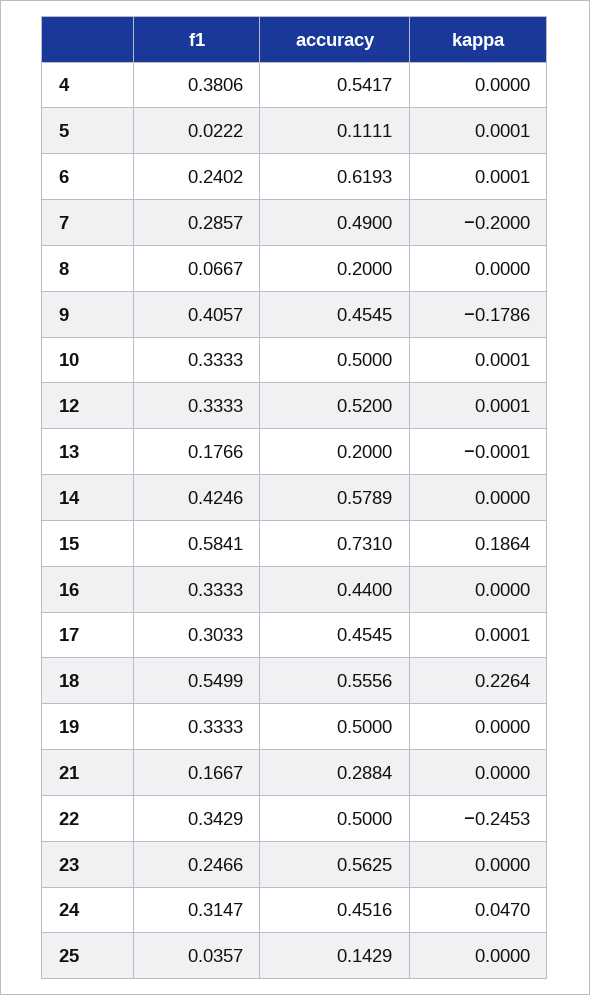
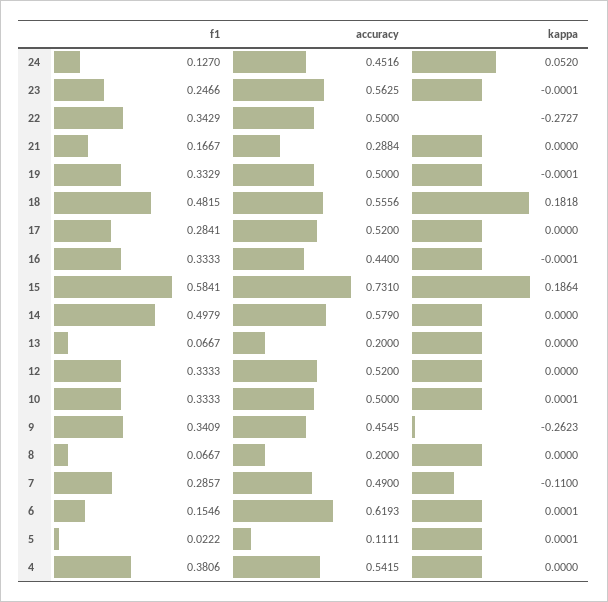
  {
    "f1": {
      "4": 0.3806,
      "5": 0.0222,
-     "6": 0.2402,
+     "6": 0.1546,
      "7": 0.2857,
      "8": 0.0667,
-     "9": 0.4057,
+     "9": 0.3409,
      "10": 0.3333,
      "12": 0.3333,
-     "13": 0.1766,
+     "13": 0.0667,
-     "14": 0.4246,
+     "14": 0.4979,
      "15": 0.5841,
      "16": 0.3333,
-     "17": 0.3033,
+     "17": 0.2841,
-     "18": 0.5499,
+     "18": 0.4815,
-     "19": 0.3333,
+     "19": 0.3329,
      "21": 0.1667,
      "22": 0.3429,
      "23": 0.2466,
-     "24": 0.3147,
+     "24": 0.127
-     "25": 0.0357
    },
    "accuracy": {
-     "4": 0.5417,
+     "4": 0.5415,
      "5": 0.1111,
      "6": 0.6193,
      "7": 0.49,
      "8": 0.2,
      "9": 0.4545,
      "10": 0.5,
      "12": 0.52,
      "13": 0.2,
-     "14": 0.5789,
+     "14": 0.579,
      "15": 0.731,
      "16": 0.44,
-     "17": 0.4545,
+     "17": 0.52,
      "18": 0.5556,
      "19": 0.5,
      "21": 0.2884,
      "22": 0.5,
      "23": 0.5625,
-     "24": 0.4516,
+     "24": 0.4516
-     "25": 0.1429
    },
    "kappa": {
      "4": 0,
      "5": 0.0001,
      "6": 0.0001,
-     "7": -0.2,
+     "7": -0.11,
      "8": 0,
-     "9": -0.1786,
+     "9": -0.2623,
      "10": 0.0001,
-     "12": 0.0001,
+     "12": 0,
-     "13": -0.0001,
+     "13": 0,
      "14": 0,
      "15": 0.1864,
-     "16": 0,
+     "16": -0.0001,
-     "17": 0.0001,
+     "17": 0,
-     "18": 0.2264,
+     "18": 0.1818,
-     "19": 0,
+     "19": -0.0001,
      "21": 0,
-     "22": -0.2453,
+     "22": -0.2727,
-     "23": 0,
+     "23": -0.0001,
-     "24": 0.047,
+     "24": 0.052
-     "25": 0
    }
  }

